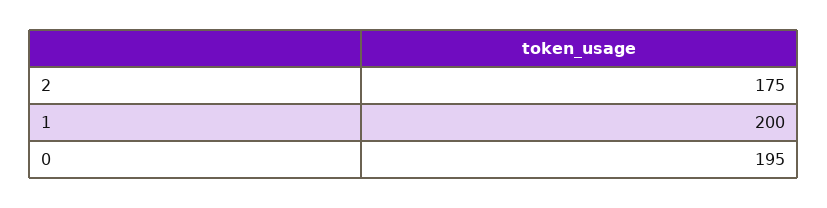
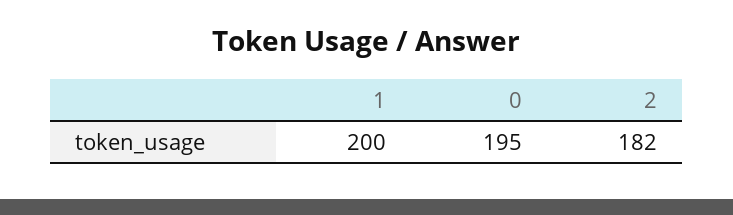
  {
-   "2": 175,
+   "2": 182,
    "1": 200,
    "0": 195
  }

